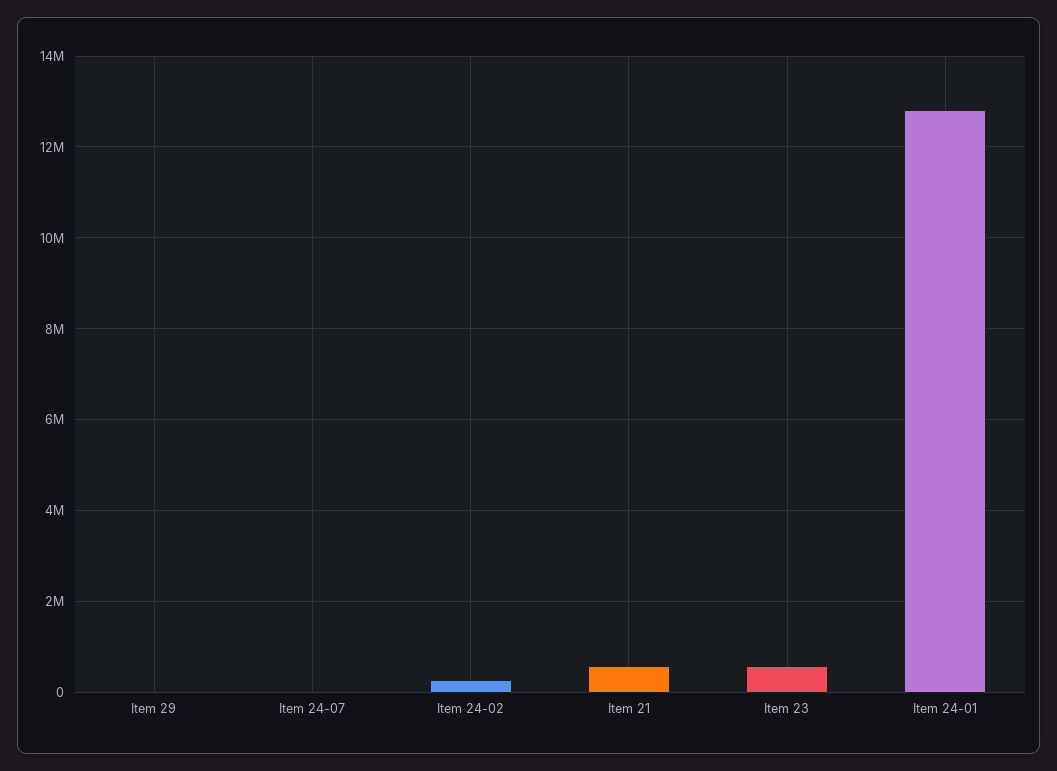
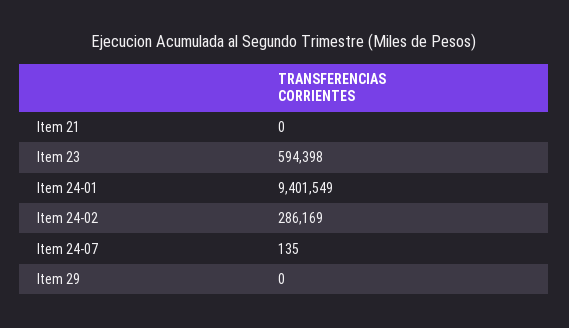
  {
    "Item 29": 0,
    "Item 24-07": 135,
    "Item 24-02": 286169,
-   "Item 21": 600000,
+   "Item 21": 0,
    "Item 23": 594398,
-   "Item 24-01": 12800000
+   "Item 24-01": 9401549
  }

